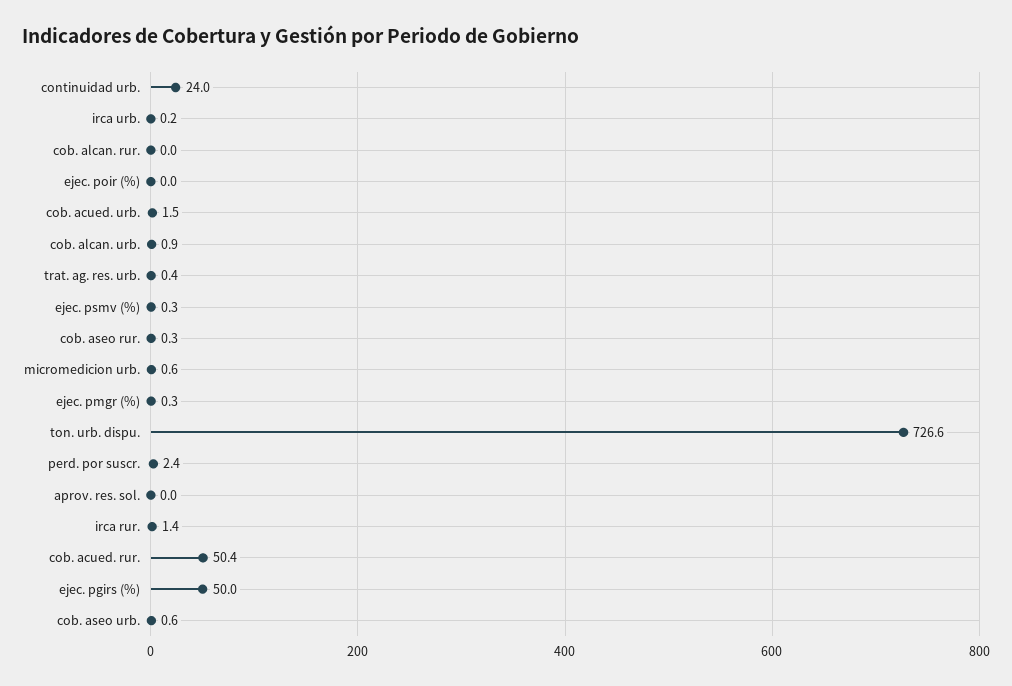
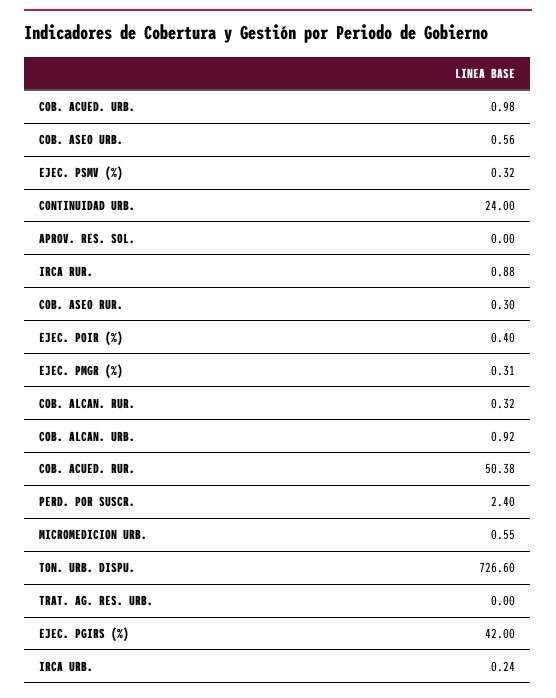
  {
    "continuidad urb.": 24,
    "irca urb.": 0.24,
-   "cob. alcan. rur.": 0,
+   "cob. alcan. rur.": 0.32,
-   "ejec. poir (%)": 0,
+   "ejec. poir (%)": 0.4,
-   "cob. acued. urb.": 1.5,
+   "cob. acued. urb.": 0.98,
    "cob. alcan. urb.": 0.92,
-   "trat. ag. res. urb.": 0.4,
+   "trat. ag. res. urb.": 0,
    "ejec. psmv (%)": 0.32,
    "cob. aseo rur.": 0.3,
    "micromedicion urb.": 0.55,
    "ejec. pmgr (%)": 0.31,
    "ton. urb. dispu.": 726.6,
    "perd. por suscr.": 2.4,
    "aprov. res. sol.": 0,
-   "irca rur.": 1.4,
+   "irca rur.": 0.88,
    "cob. acued. rur.": 50.38,
-   "ejec. pgirs (%)": 50,
+   "ejec. pgirs (%)": 42,
    "cob. aseo urb.": 0.56
  }

